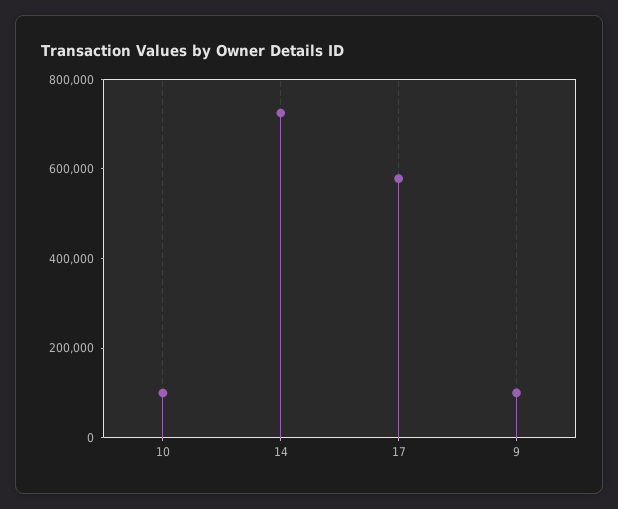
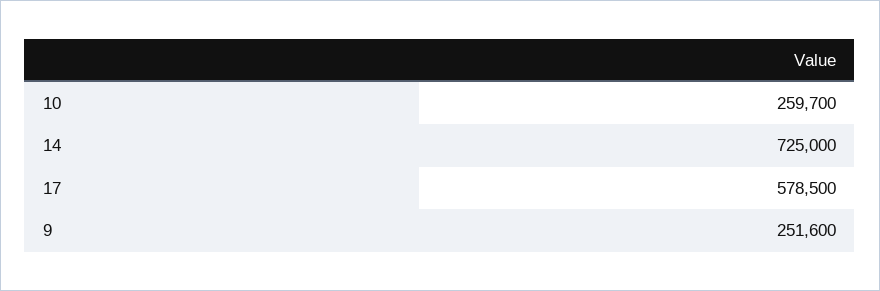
  {
-   "10": 100000,
+   "10": 259700,
    "14": 725000,
    "17": 578500,
-   "9": 100000
+   "9": 251600
  }

